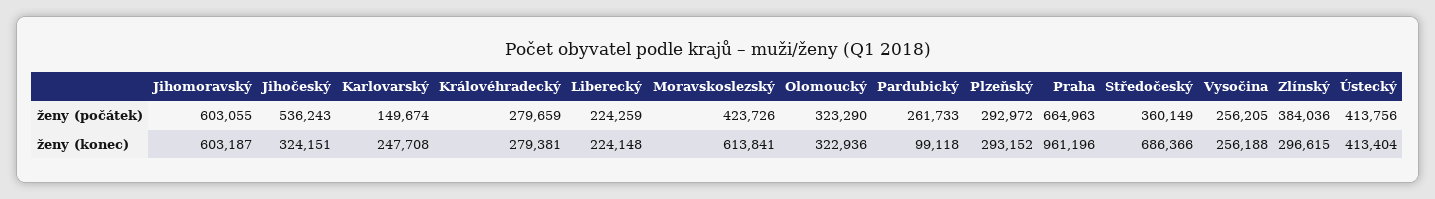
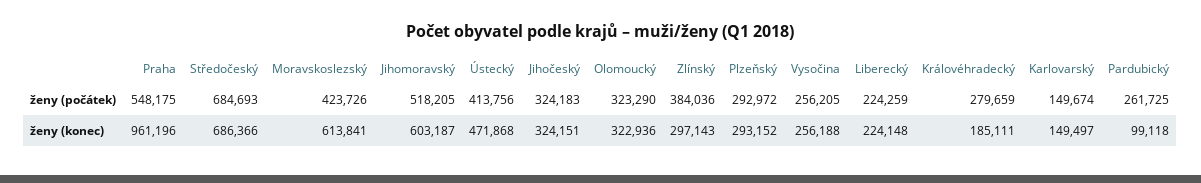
  {
    "Jihomoravský": {
-     "ženy (počátek)": 603055,
+     "ženy (počátek)": 518205,
      "ženy (konec)": 603187
    },
    "Jihočeský": {
-     "ženy (počátek)": 536243,
+     "ženy (počátek)": 324183,
      "ženy (konec)": 324151
    },
    "Karlovarský": {
      "ženy (počátek)": 149674,
-     "ženy (konec)": 247708
+     "ženy (konec)": 149497
    },
    "Královéhradecký": {
      "ženy (počátek)": 279659,
-     "ženy (konec)": 279381
+     "ženy (konec)": 185111
    },
    "Liberecký": {
      "ženy (počátek)": 224259,
      "ženy (konec)": 224148
    },
    "Moravskoslezský": {
      "ženy (počátek)": 423726,
      "ženy (konec)": 613841
    },
    "Olomoucký": {
      "ženy (počátek)": 323290,
      "ženy (konec)": 322936
    },
    "Pardubický": {
-     "ženy (počátek)": 261733,
+     "ženy (počátek)": 261725,
      "ženy (konec)": 99118
    },
    "Plzeňský": {
      "ženy (počátek)": 292972,
      "ženy (konec)": 293152
    },
    "Praha": {
-     "ženy (počátek)": 664963,
+     "ženy (počátek)": 548175,
      "ženy (konec)": 961196
    },
    "Středočeský": {
-     "ženy (počátek)": 360149,
+     "ženy (počátek)": 684693,
      "ženy (konec)": 686366
    },
    "Vysočina": {
      "ženy (počátek)": 256205,
      "ženy (konec)": 256188
    },
    "Zlínský": {
      "ženy (počátek)": 384036,
-     "ženy (konec)": 296615
+     "ženy (konec)": 297143
    },
    "Ústecký": {
      "ženy (počátek)": 413756,
-     "ženy (konec)": 413404
+     "ženy (konec)": 471868
    }
  }

